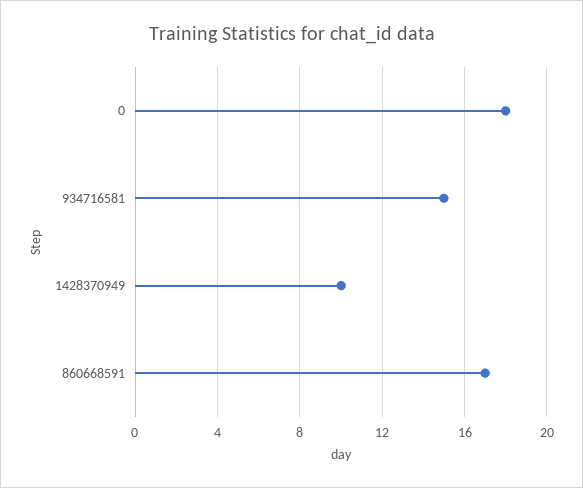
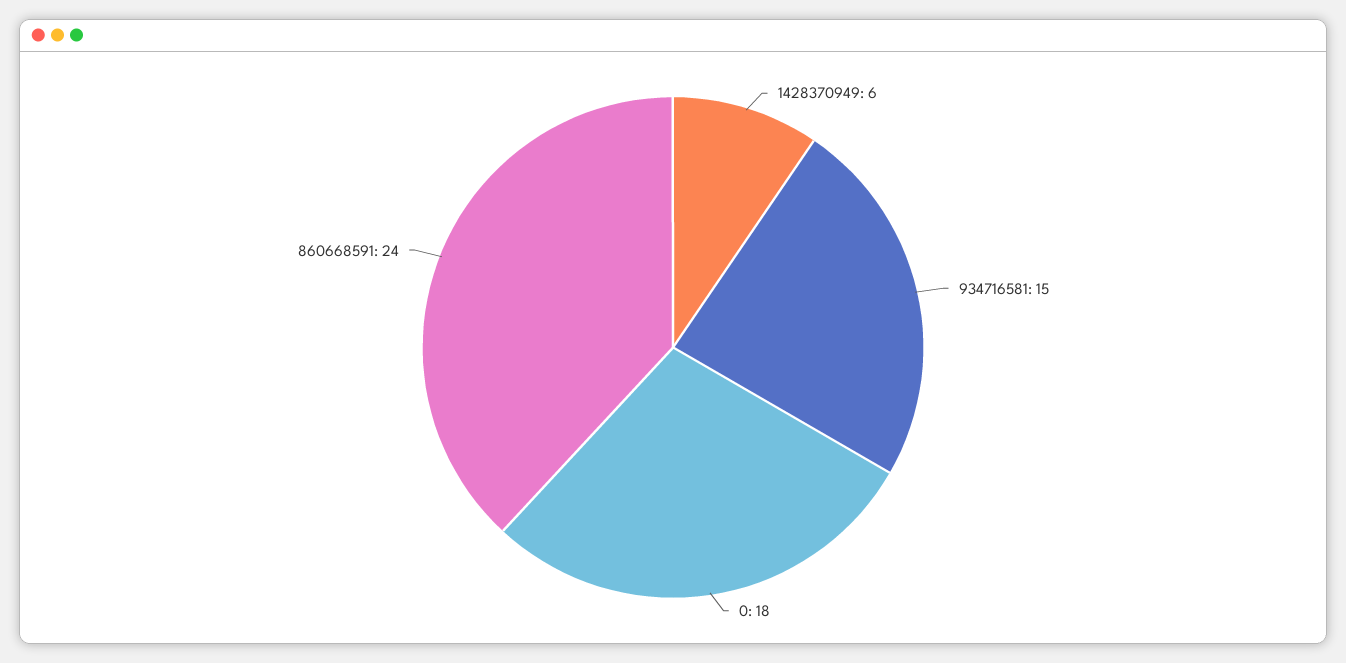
  {
    "0": 18,
    "934716581": 15,
-   "1428370949": 10,
+   "1428370949": 6,
-   "860668591": 17
+   "860668591": 24
  }

